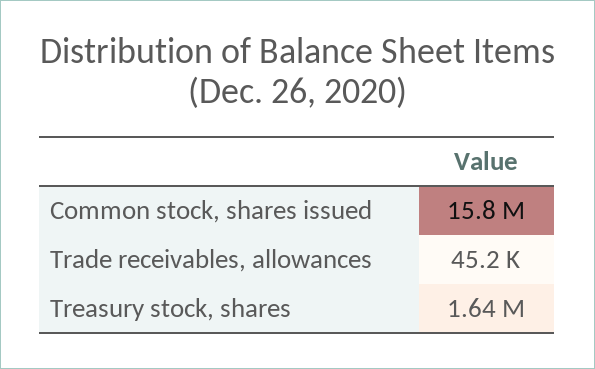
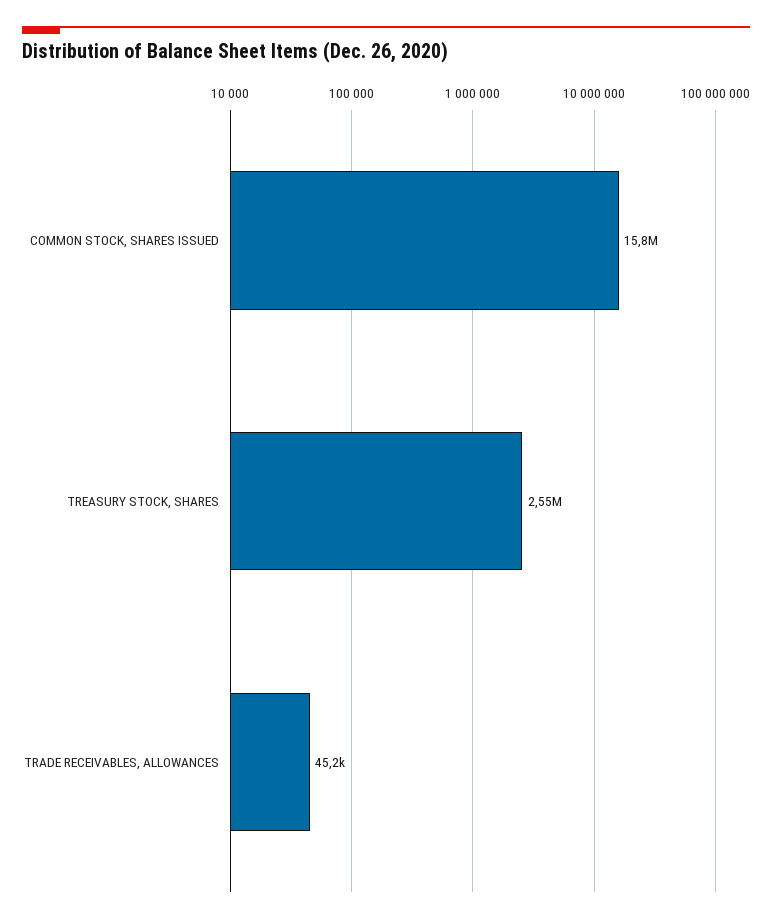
  {
    "Common stock, shares issued": 15800000,
    "Trade receivables, allowances": 45200,
-   "Treasury stock, shares": 1640000
+   "Treasury stock, shares": 2550000
  }

